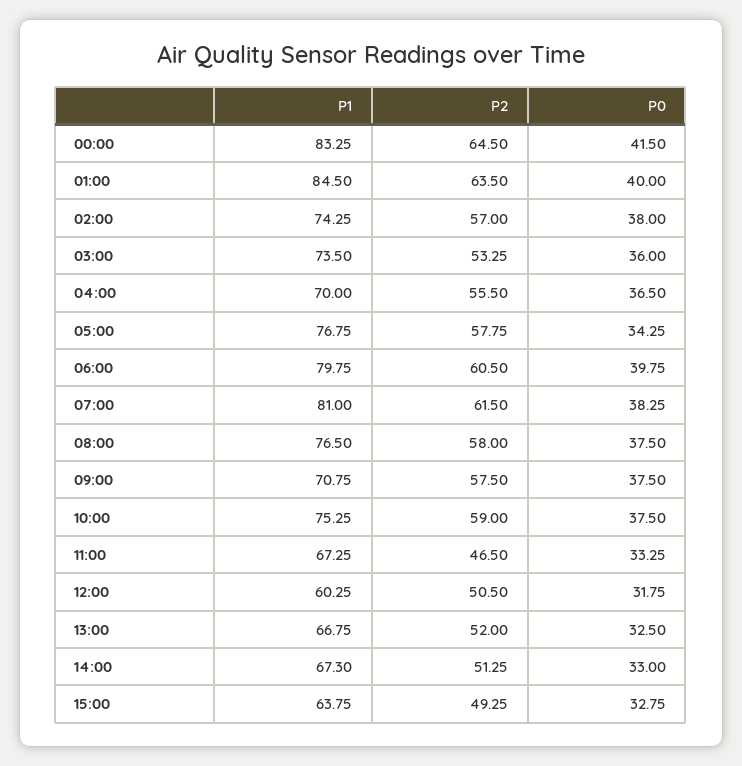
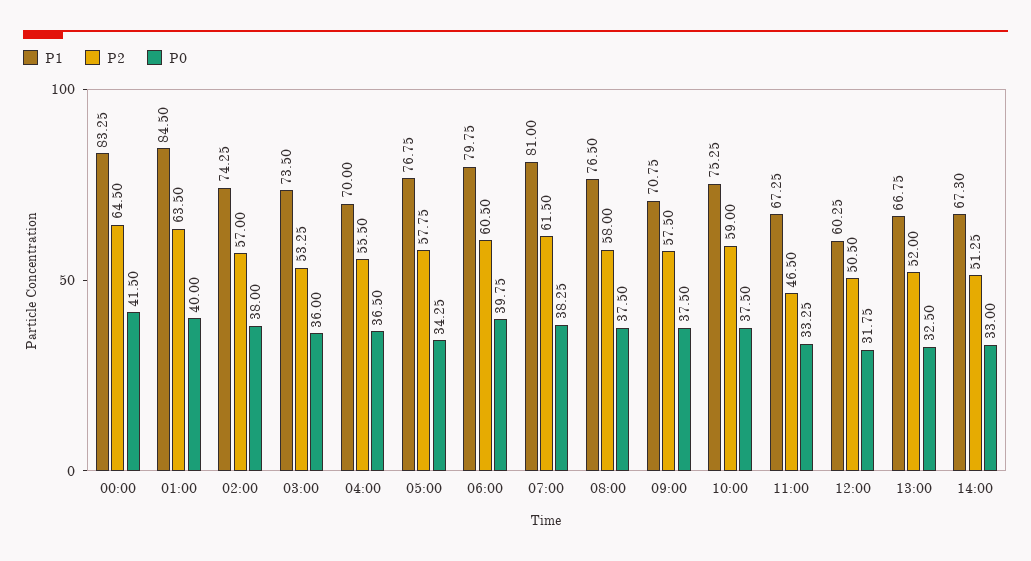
  {
    "P1": {
      "00:00": 83.25,
      "01:00": 84.5,
      "02:00": 74.25,
      "03:00": 73.5,
      "04:00": 70,
      "05:00": 76.75,
      "06:00": 79.75,
      "07:00": 81,
      "08:00": 76.5,
      "09:00": 70.75,
      "10:00": 75.25,
      "11:00": 67.25,
      "12:00": 60.25,
      "13:00": 66.75,
-     "14:00": 67.3,
+     "14:00": 67.3
-     "15:00": 63.75
    },
    "P2": {
      "00:00": 64.5,
      "01:00": 63.5,
      "02:00": 57,
      "03:00": 53.25,
      "04:00": 55.5,
      "05:00": 57.75,
      "06:00": 60.5,
      "07:00": 61.5,
      "08:00": 58,
      "09:00": 57.5,
      "10:00": 59,
      "11:00": 46.5,
      "12:00": 50.5,
      "13:00": 52,
-     "14:00": 51.25,
+     "14:00": 51.25
-     "15:00": 49.25
    },
    "P0": {
      "00:00": 41.5,
      "01:00": 40,
      "02:00": 38,
      "03:00": 36,
      "04:00": 36.5,
      "05:00": 34.25,
      "06:00": 39.75,
      "07:00": 38.25,
      "08:00": 37.5,
      "09:00": 37.5,
      "10:00": 37.5,
      "11:00": 33.25,
      "12:00": 31.75,
      "13:00": 32.5,
-     "14:00": 33,
+     "14:00": 33
-     "15:00": 32.75
    }
  }

